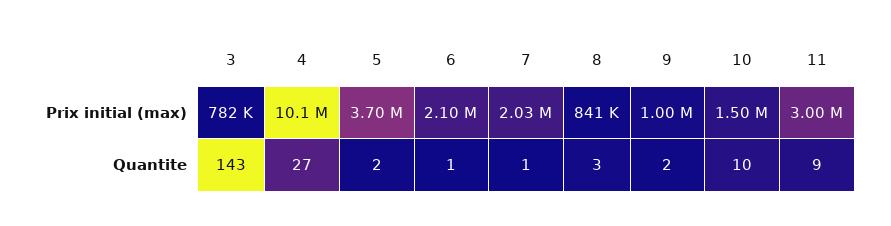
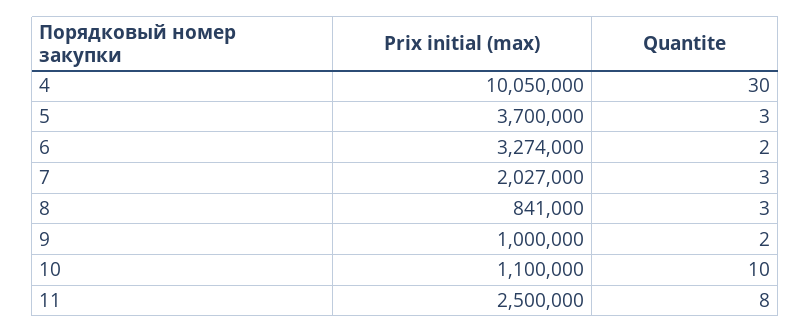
  {
-   "3": {
-     "Prix initial (max)": 782000,
-     "Quantite": 143
-   },
    "4": {
      "Prix initial (max)": 10050000,
-     "Quantite": 27
+     "Quantite": 30
    },
    "5": {
      "Prix initial (max)": 3700000,
-     "Quantite": 2
+     "Quantite": 3
    },
    "6": {
-     "Prix initial (max)": 2100000,
+     "Prix initial (max)": 3274000,
-     "Quantite": 1
+     "Quantite": 2
    },
    "7": {
      "Prix initial (max)": 2027000,
-     "Quantite": 1
+     "Quantite": 3
    },
    "8": {
      "Prix initial (max)": 841000,
      "Quantite": 3
    },
    "9": {
      "Prix initial (max)": 1000000,
      "Quantite": 2
    },
    "10": {
-     "Prix initial (max)": 1500000,
+     "Prix initial (max)": 1100000,
      "Quantite": 10
    },
    "11": {
-     "Prix initial (max)": 3000000,
+     "Prix initial (max)": 2500000,
-     "Quantite": 9
+     "Quantite": 8
    }
  }

